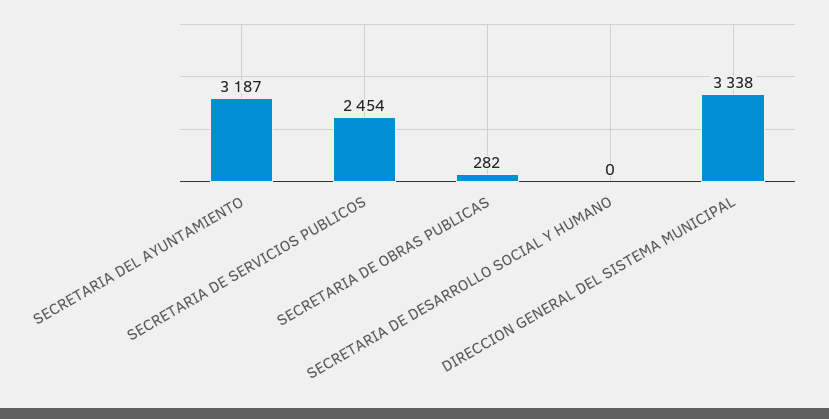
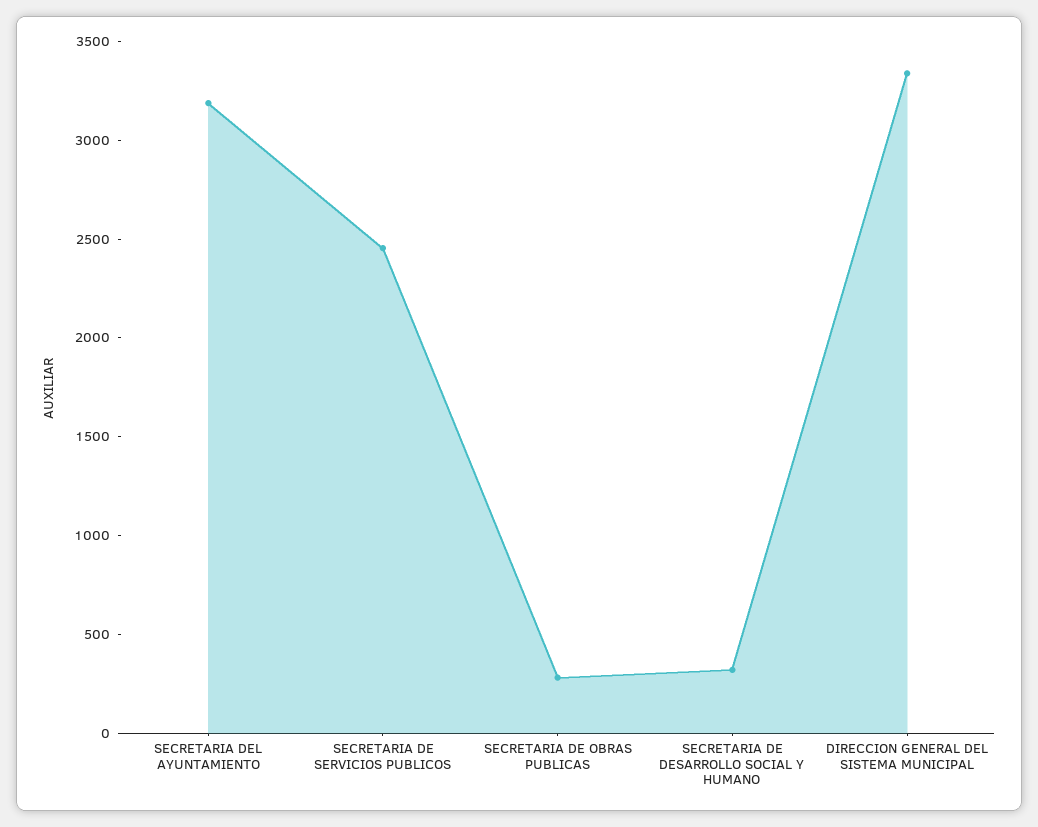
  {
    "SECRETARIA DEL AYUNTAMIENTO": 3187,
    "SECRETARIA DE SERVICIOS PUBLICOS": 2454,
    "SECRETARIA DE OBRAS PUBLICAS": 282,
-   "SECRETARIA DE DESARROLLO SOCIAL Y HUMANO": 0,
+   "SECRETARIA DE DESARROLLO SOCIAL Y HUMANO": 300,
    "DIRECCION GENERAL DEL SISTEMA MUNICIPAL": 3338
  }

